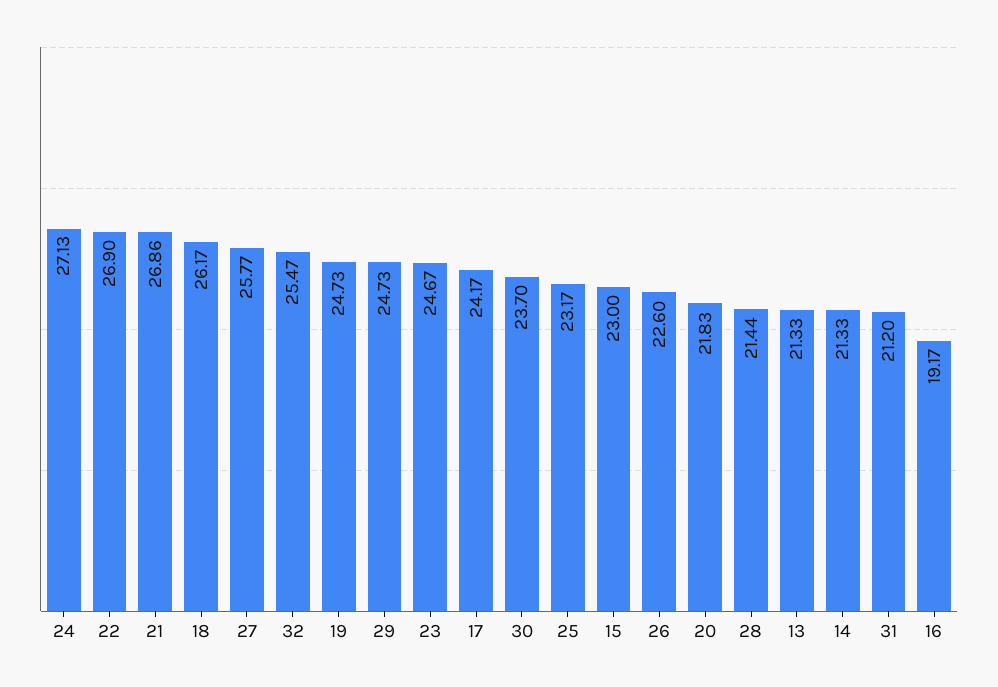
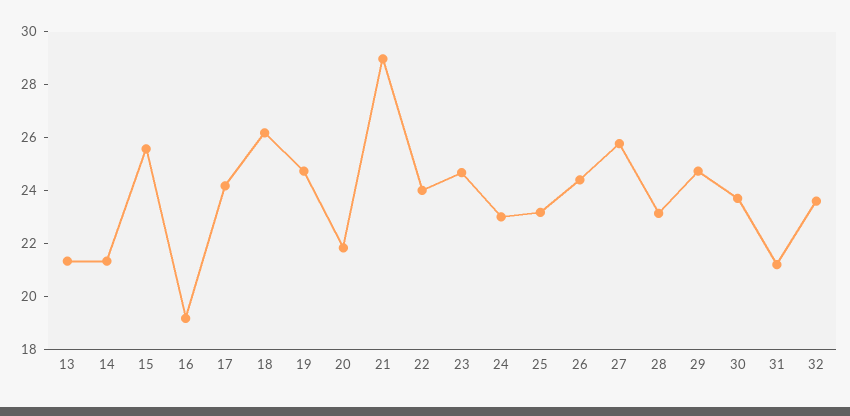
  {
-   "24": 27.13,
+   "24": 23,
-   "22": 26.9,
+   "22": 24,
-   "21": 26.86,
+   "21": 29,
    "18": 26.17,
    "27": 25.77,
-   "32": 25.47,
+   "32": 23.5,
    "19": 24.73,
    "29": 24.73,
    "23": 24.67,
    "17": 24.17,
    "30": 23.7,
    "25": 23.17,
-   "15": 23,
+   "15": 25.5,
-   "26": 22.6,
+   "26": 24.5,
    "20": 21.83,
-   "28": 21.44,
+   "28": 23,
    "13": 21.33,
    "14": 21.33,
    "31": 21.2,
    "16": 19.17
  }

